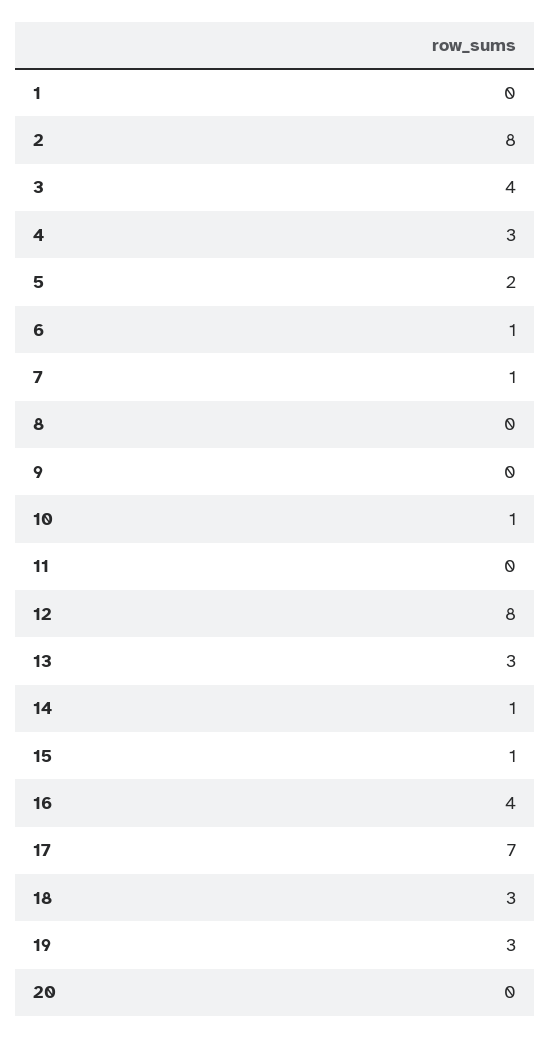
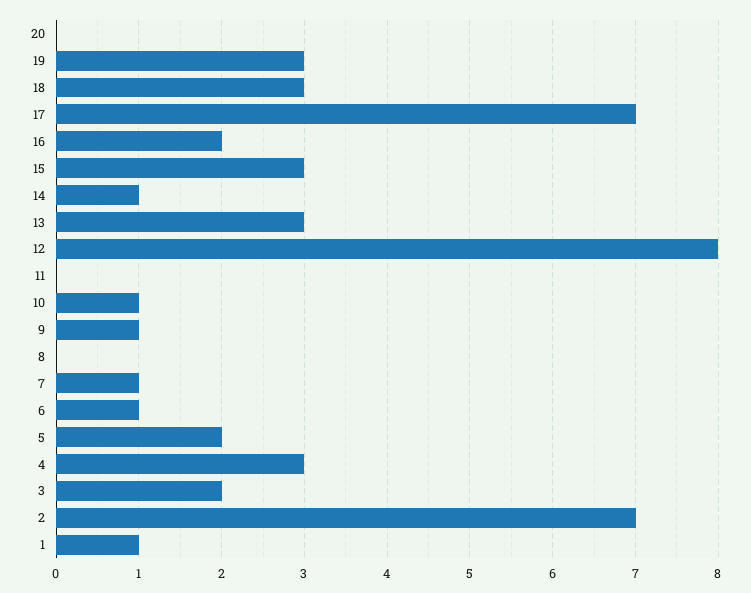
  {
-   "1": 0,
+   "1": 1,
-   "2": 8,
+   "2": 7,
-   "3": 4,
+   "3": 2,
    "4": 3,
    "5": 2,
    "6": 1,
    "7": 1,
    "8": 0,
-   "9": 0,
+   "9": 1,
    "10": 1,
    "11": 0,
    "12": 8,
    "13": 3,
    "14": 1,
-   "15": 1,
+   "15": 3,
-   "16": 4,
+   "16": 2,
    "17": 7,
    "18": 3,
    "19": 3,
    "20": 0
  }

